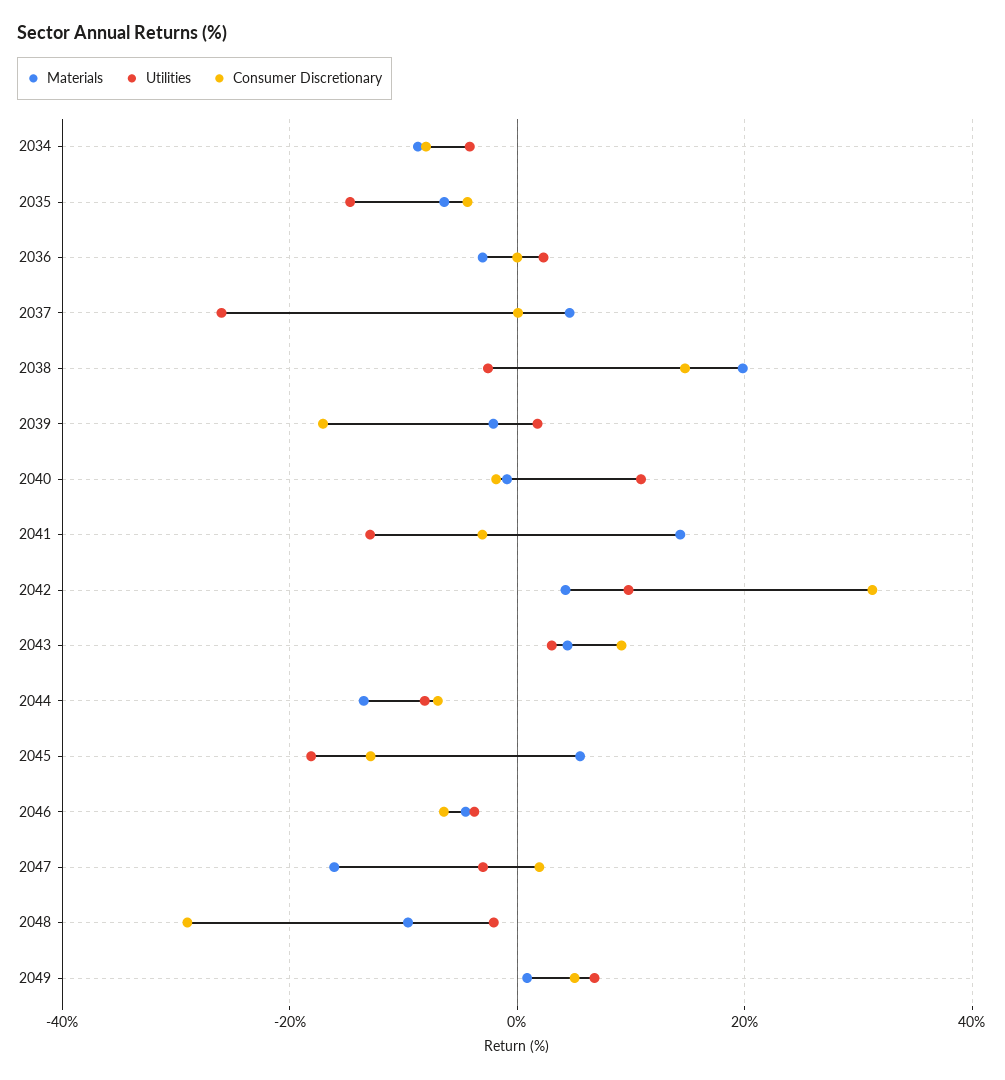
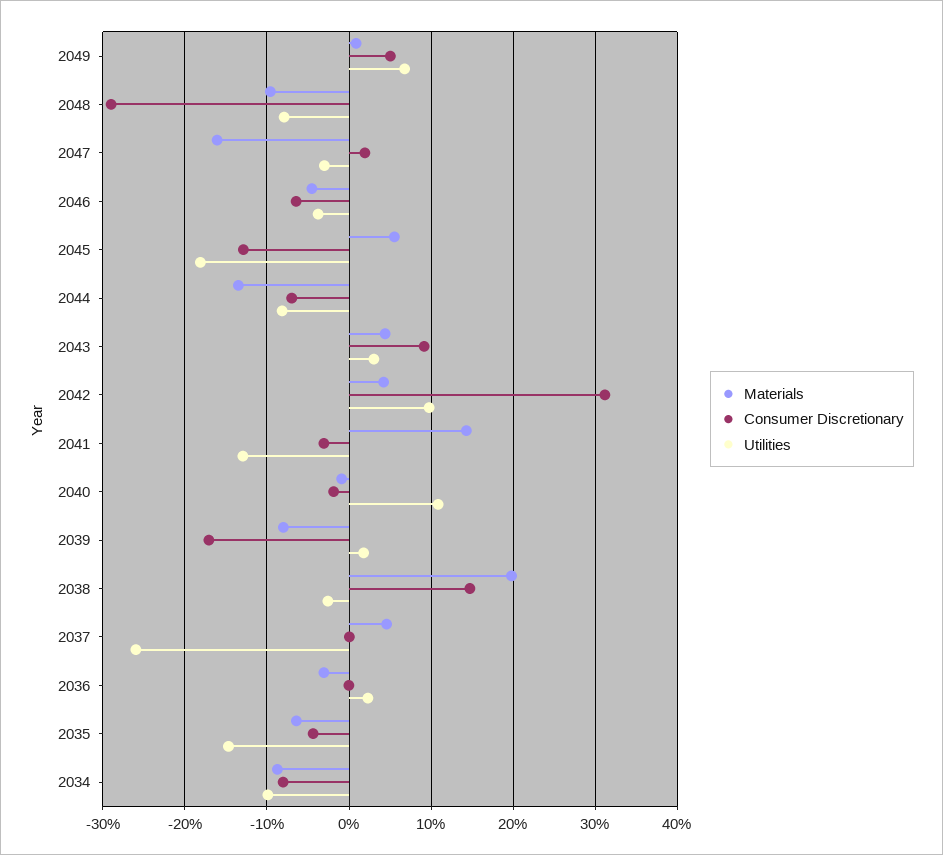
  {
    "Materials": {
      "2034": -9,
      "2035": -6,
      "2036": -3,
      "2037": 5,
      "2038": 20,
-     "2039": -2,
+     "2039": -8,
      "2040": -1,
      "2041": 14,
      "2042": 4,
      "2043": 4,
      "2044": -13,
      "2045": 6,
      "2046": -5,
      "2047": -16,
      "2048": -10,
      "2049": 1
    },
    "Utilities": {
-     "2034": -4,
+     "2034": -10,
      "2035": -15,
      "2036": 2,
      "2037": -26,
      "2038": -3,
      "2039": 2,
      "2040": 11,
      "2041": -13,
      "2042": 10,
      "2043": 3,
      "2044": -8,
      "2045": -18,
      "2046": -4,
      "2047": -3,
-     "2048": -2,
+     "2048": -8,
      "2049": 7
    },
    "Consumer Discretionary": {
      "2034": -8,
      "2035": -4,
      "2036": 0,
      "2037": 0,
      "2038": 15,
      "2039": -17,
      "2040": -2,
      "2041": -3,
      "2042": 31,
      "2043": 9,
      "2044": -7,
      "2045": -13,
      "2046": -6,
      "2047": 2,
      "2048": -29,
      "2049": 5
    }
  }

